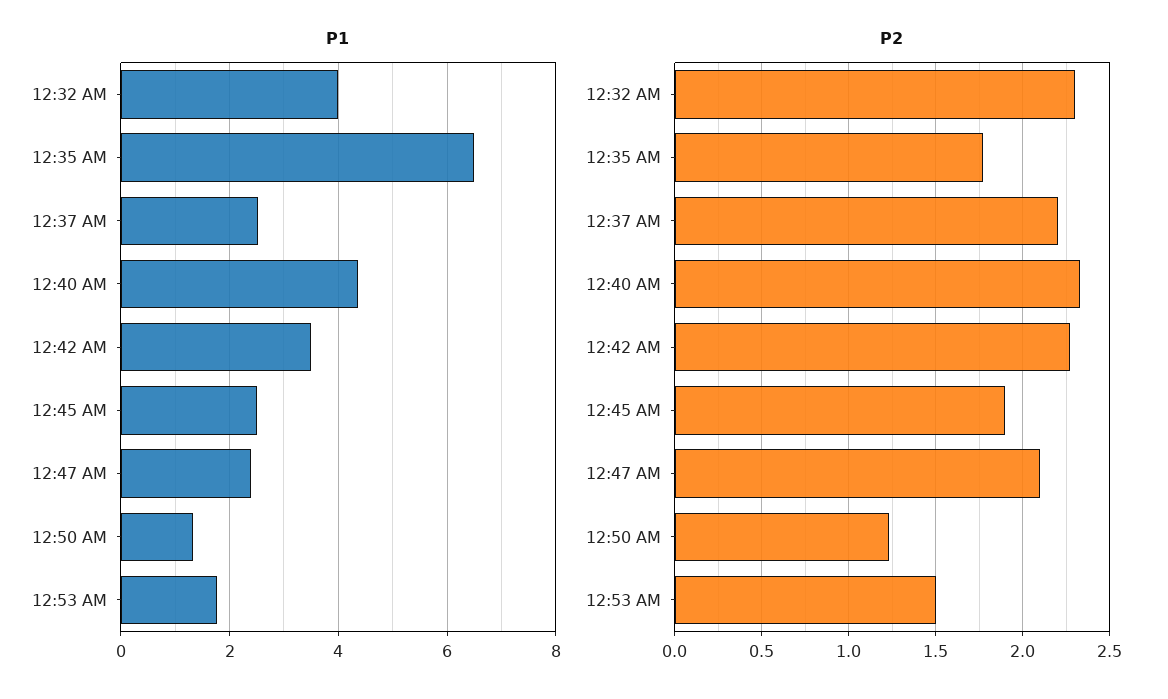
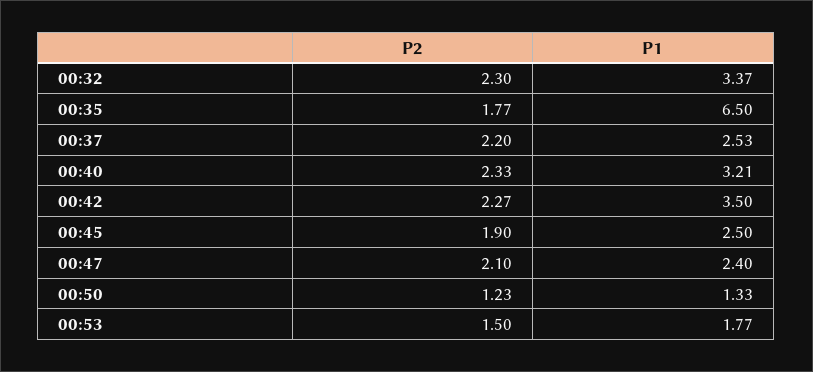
  {
    "P1": {
-     "12:32 AM": 4,
+     "12:32 AM": 3.37,
      "12:35 AM": 6.5,
      "12:37 AM": 2.53,
-     "12:40 AM": 4.4,
+     "12:40 AM": 3.21,
      "12:42 AM": 3.5,
      "12:45 AM": 2.5,
      "12:47 AM": 2.4,
      "12:50 AM": 1.33,
      "12:53 AM": 1.77
    },
    "P2": {
      "12:32 AM": 2.3,
      "12:35 AM": 1.77,
      "12:37 AM": 2.2,
      "12:40 AM": 2.33,
      "12:42 AM": 2.27,
      "12:45 AM": 1.9,
      "12:47 AM": 2.1,
      "12:50 AM": 1.23,
      "12:53 AM": 1.5
    }
  }

